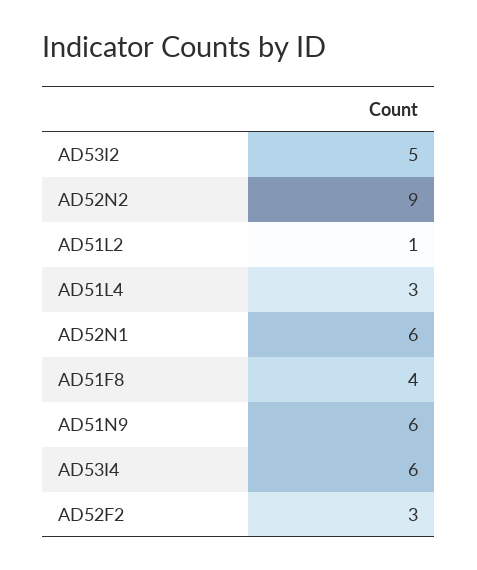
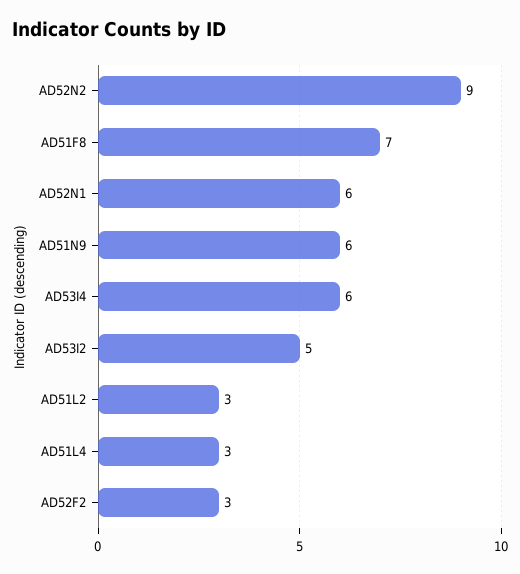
  {
    "AD53I2": 5,
    "AD52N2": 9,
-   "AD51L2": 1,
+   "AD51L2": 3,
    "AD51L4": 3,
    "AD52N1": 6,
-   "AD51F8": 4,
+   "AD51F8": 7,
    "AD51N9": 6,
    "AD53I4": 6,
    "AD52F2": 3
  }

